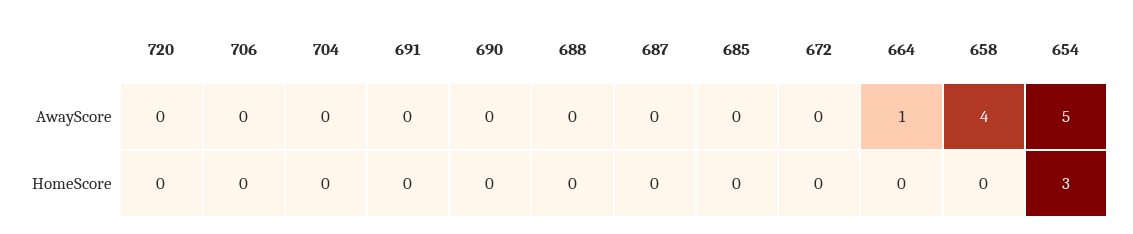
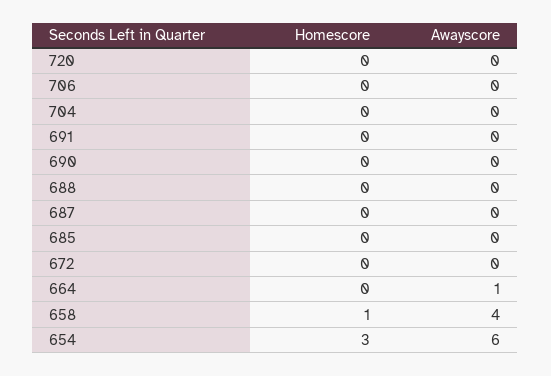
  {
    "720": {
      "AwayScore": 0,
      "HomeScore": 0
    },
    "706": {
      "AwayScore": 0,
      "HomeScore": 0
    },
    "704": {
      "AwayScore": 0,
      "HomeScore": 0
    },
    "691": {
      "AwayScore": 0,
      "HomeScore": 0
    },
    "690": {
      "AwayScore": 0,
      "HomeScore": 0
    },
    "688": {
      "AwayScore": 0,
      "HomeScore": 0
    },
    "687": {
      "AwayScore": 0,
      "HomeScore": 0
    },
    "685": {
      "AwayScore": 0,
      "HomeScore": 0
    },
    "672": {
      "AwayScore": 0,
      "HomeScore": 0
    },
    "664": {
      "AwayScore": 1,
      "HomeScore": 0
    },
    "658": {
      "AwayScore": 4,
-     "HomeScore": 0
+     "HomeScore": 1
    },
    "654": {
-     "AwayScore": 5,
+     "AwayScore": 6,
      "HomeScore": 3
    }
  }

